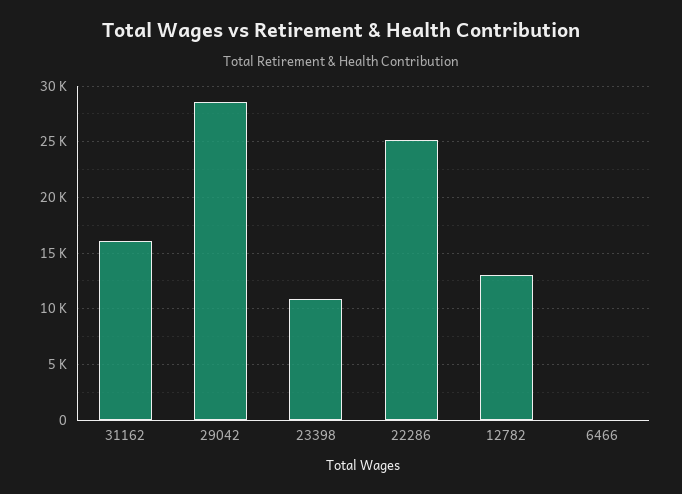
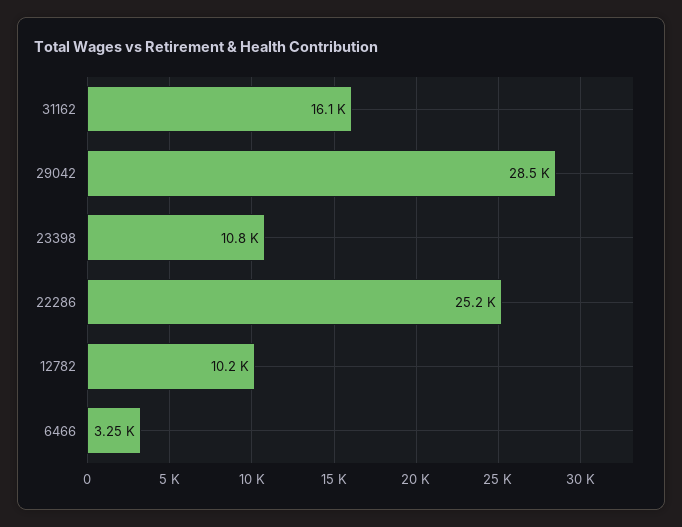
  {
    "31162": 16100,
    "29042": 28500,
    "23398": 10800,
    "22286": 25200,
-   "12782": 13000,
+   "12782": 10200,
-   "6466": 0
+   "6466": 3250
  }

